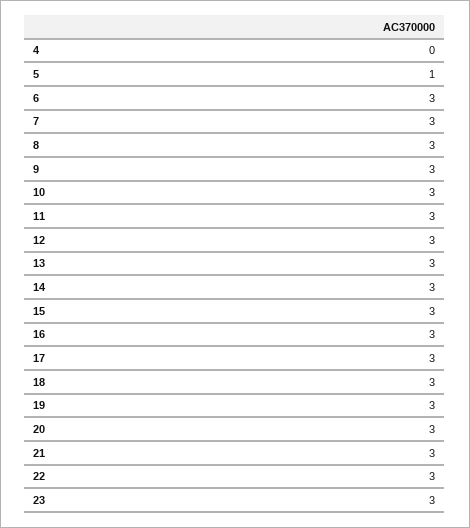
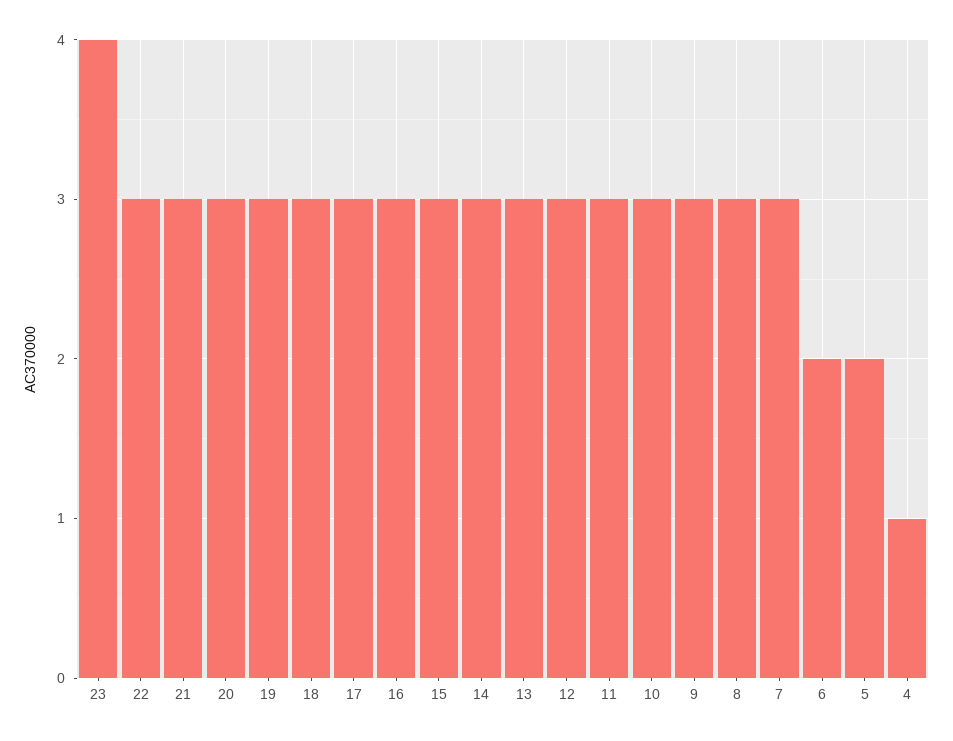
  {
-   "4": 0,
+   "4": 1,
-   "5": 1,
+   "5": 2,
-   "6": 3,
+   "6": 2,
    "7": 3,
    "8": 3,
    "9": 3,
    "10": 3,
    "11": 3,
    "12": 3,
    "13": 3,
    "14": 3,
    "15": 3,
    "16": 3,
    "17": 3,
    "18": 3,
    "19": 3,
    "20": 3,
    "21": 3,
    "22": 3,
-   "23": 3
+   "23": 4
  }

